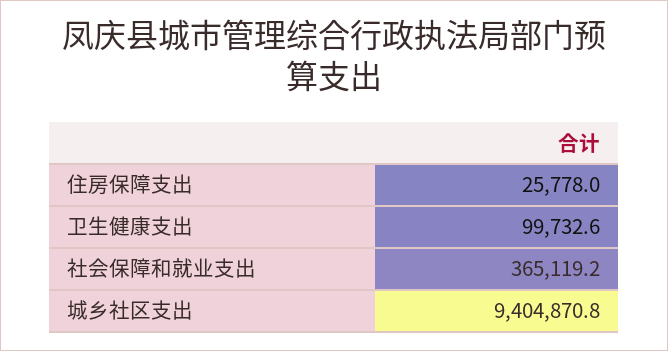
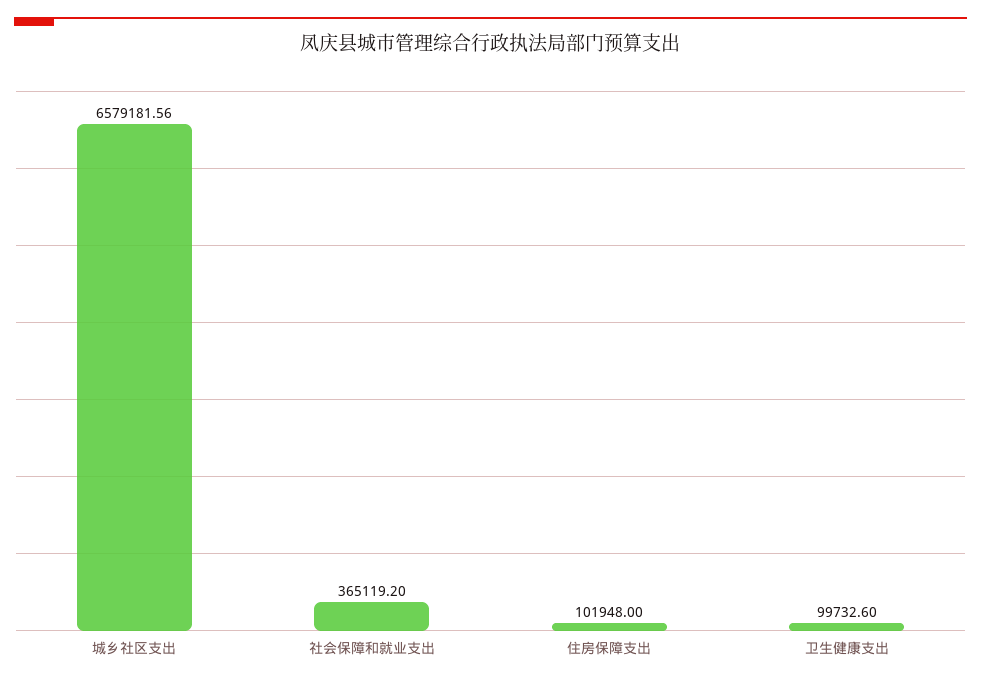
  {
-   "住房保障支出": 25778,
+   "住房保障支出": 101948,
    "卫生健康支出": 99732.6,
    "社会保障和就业支出": 365119.2,
-   "城乡社区支出": 9404870.8
+   "城乡社区支出": 6579181.56
  }

